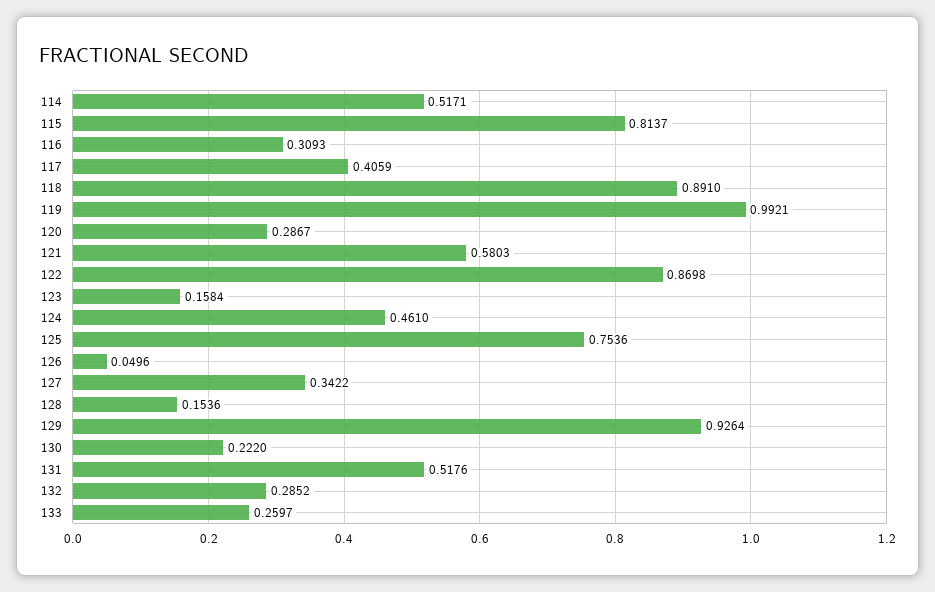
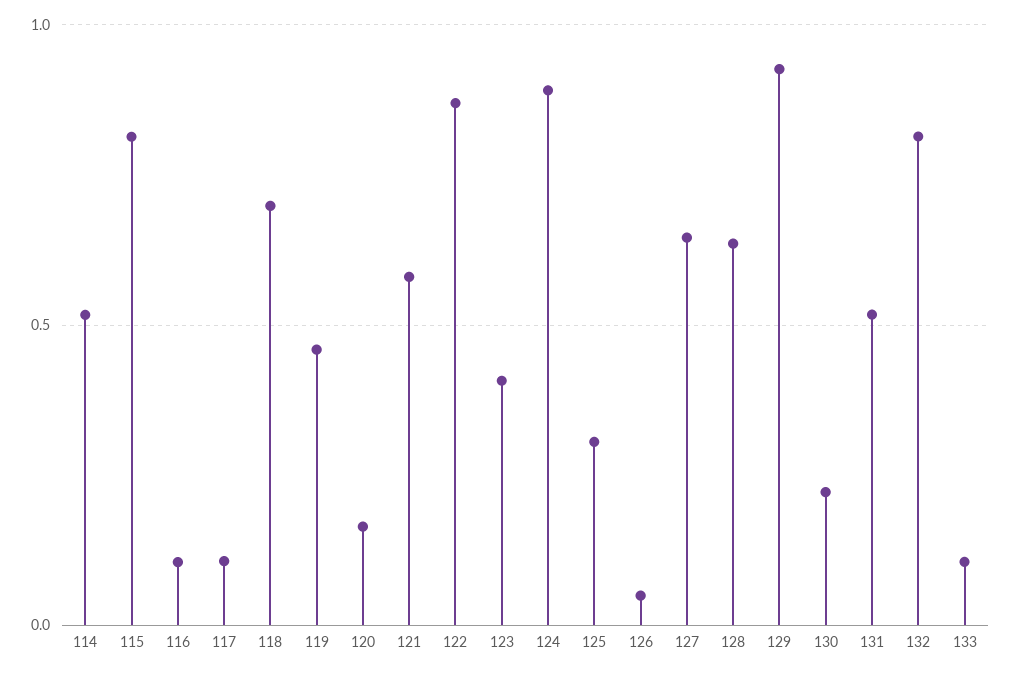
  {
    "114": 0.5171,
    "115": 0.8137,
-   "116": 0.3093,
+   "116": 0.1,
-   "117": 0.4059,
+   "117": 0.1,
-   "118": 0.891,
+   "118": 0.7,
-   "119": 0.9921,
+   "119": 0.45,
-   "120": 0.2867,
+   "120": 0.15,
    "121": 0.5803,
    "122": 0.8698,
-   "123": 0.1584,
+   "123": 0.4,
-   "124": 0.461,
+   "124": 0.9,
-   "125": 0.7536,
+   "125": 0.3,
    "126": 0.0496,
-   "127": 0.3422,
+   "127": 0.65,
-   "128": 0.1536,
+   "128": 0.65,
    "129": 0.9264,
    "130": 0.222,
    "131": 0.5176,
-   "132": 0.2852,
+   "132": 0.8,
-   "133": 0.2597
+   "133": 0.1
  }

